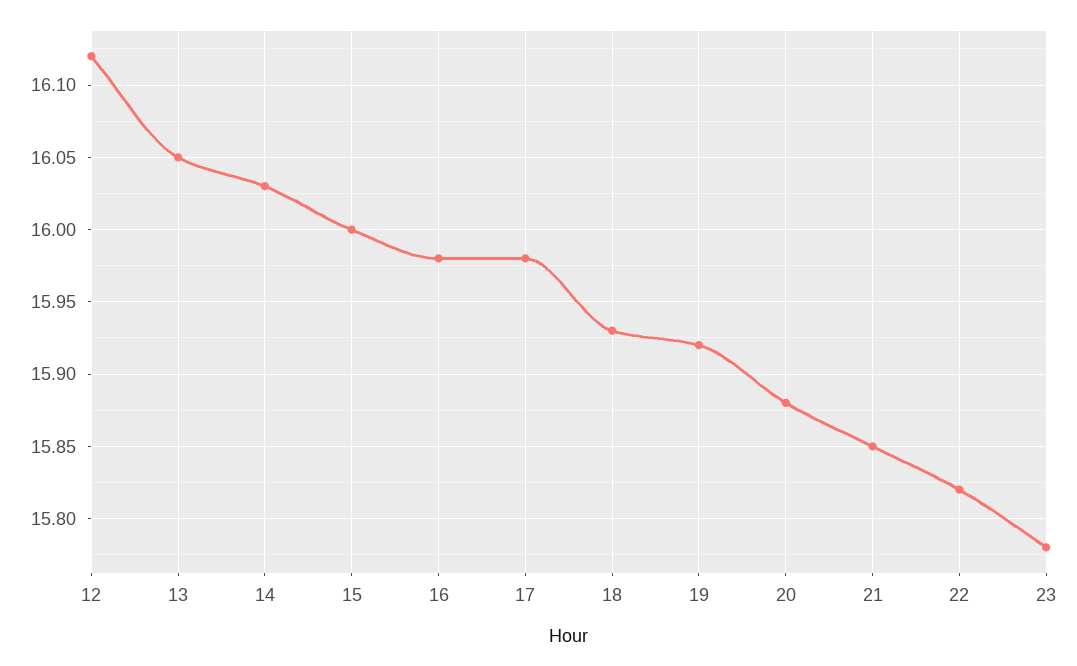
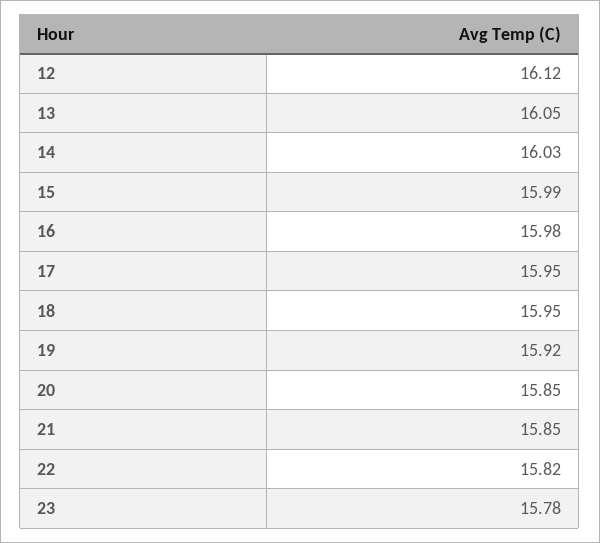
  {
    "12": 16.12,
    "13": 16.05,
    "14": 16.03,
-   "15": 16,
+   "15": 15.99,
    "16": 15.98,
-   "17": 15.98,
+   "17": 15.95,
-   "18": 15.93,
+   "18": 15.95,
    "19": 15.92,
-   "20": 15.88,
+   "20": 15.85,
    "21": 15.85,
    "22": 15.82,
    "23": 15.78
  }

